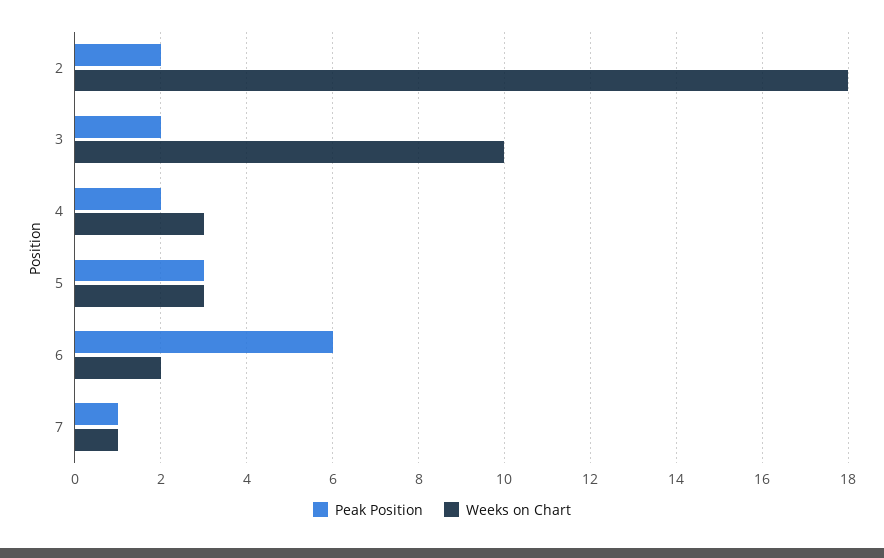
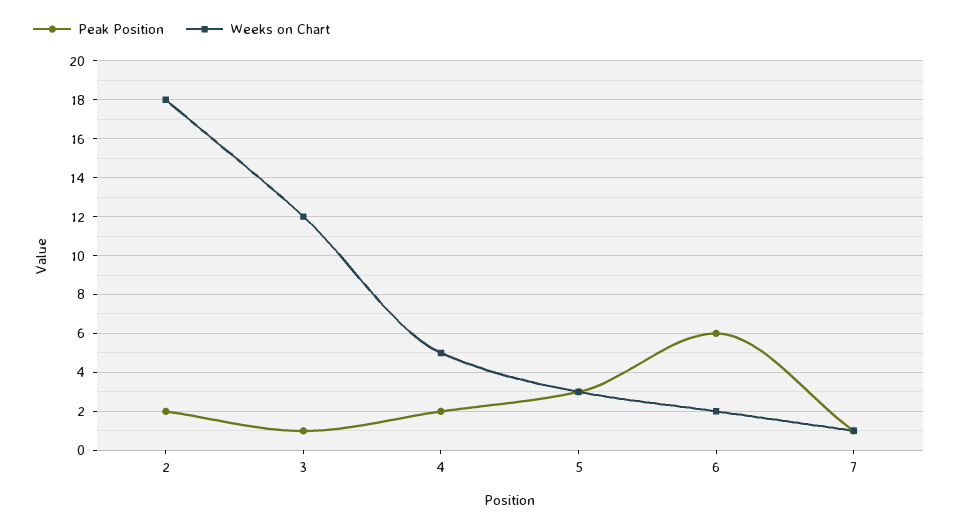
  {
    "Peak Position": {
      "2": 2,
-     "3": 2,
+     "3": 1,
      "4": 2,
      "5": 3,
      "6": 6,
      "7": 1
    },
    "Weeks on Chart": {
      "2": 18,
-     "3": 10,
+     "3": 12,
-     "4": 3,
+     "4": 5,
      "5": 3,
      "6": 2,
      "7": 1
    }
  }

